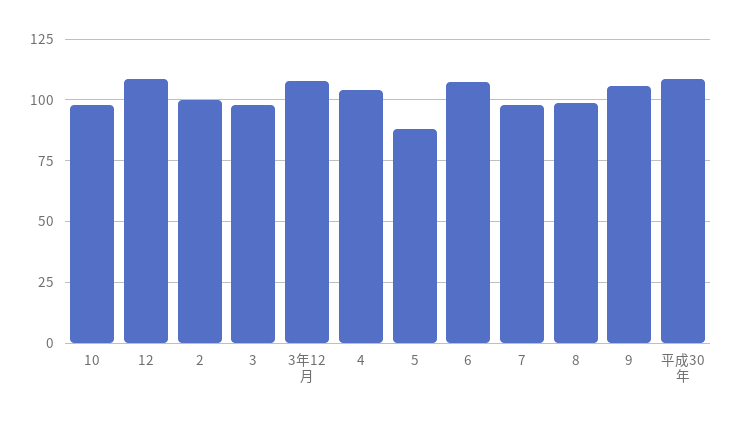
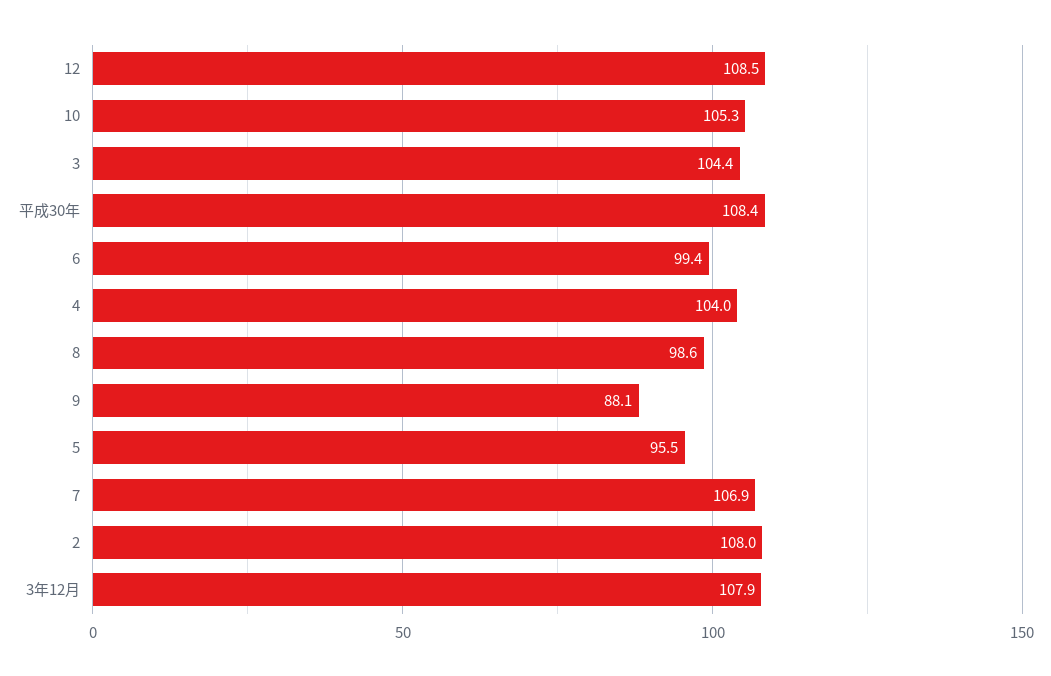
  {
-   "10": 97.5,
+   "10": 105.3,
    "12": 108.5,
-   "2": 100,
+   "2": 108,
-   "3": 97.5,
+   "3": 104.4,
    "3年12月": 107.9,
    "4": 104,
-   "5": 87.5,
+   "5": 95.5,
-   "6": 107.5,
+   "6": 99.4,
-   "7": 97.5,
+   "7": 106.9,
    "8": 98.6,
-   "9": 105,
+   "9": 88.1,
    "平成30年": 108.4
  }

